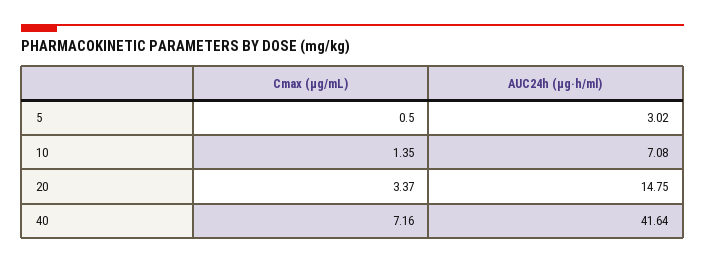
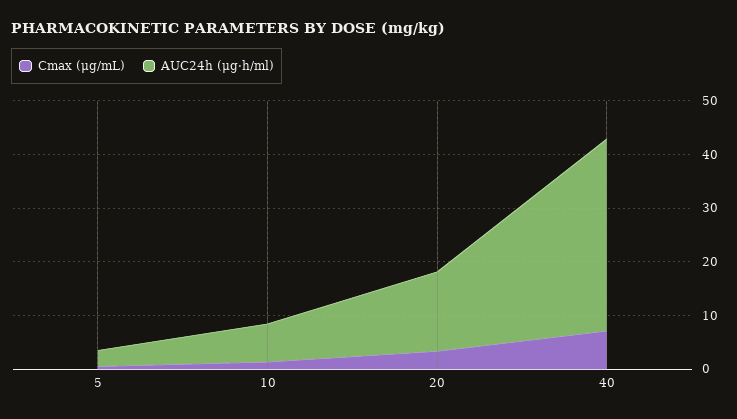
  {
    "Cmax (μg/mL)": {
      "5": 0.5,
      "10": 1.35,
      "20": 3.37,
      "40": 7.16
    },
    "AUC24h (μg·h/ml)": {
      "5": 3.02,
      "10": 7.08,
      "20": 14.75,
-     "40": 41.64
+     "40": 36
    }
  }

